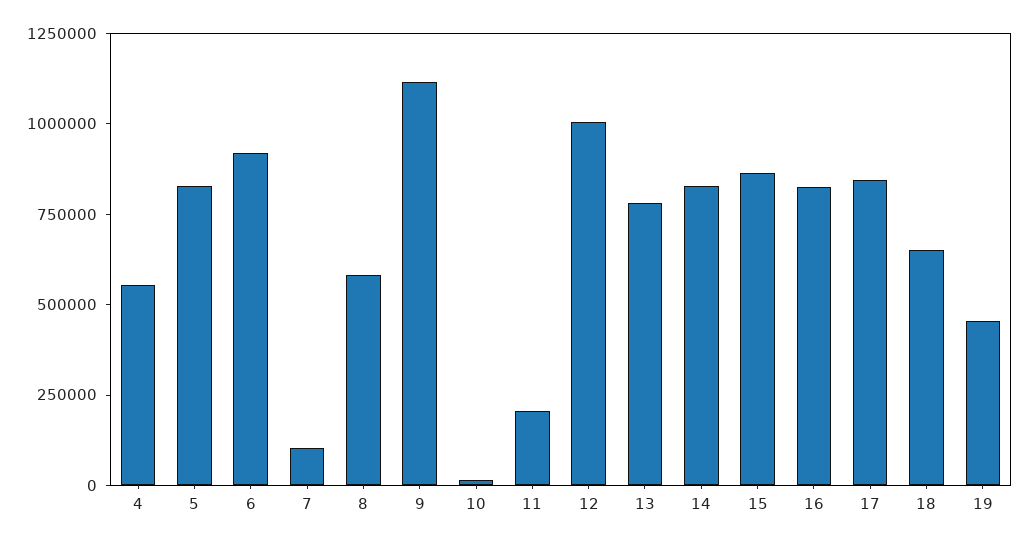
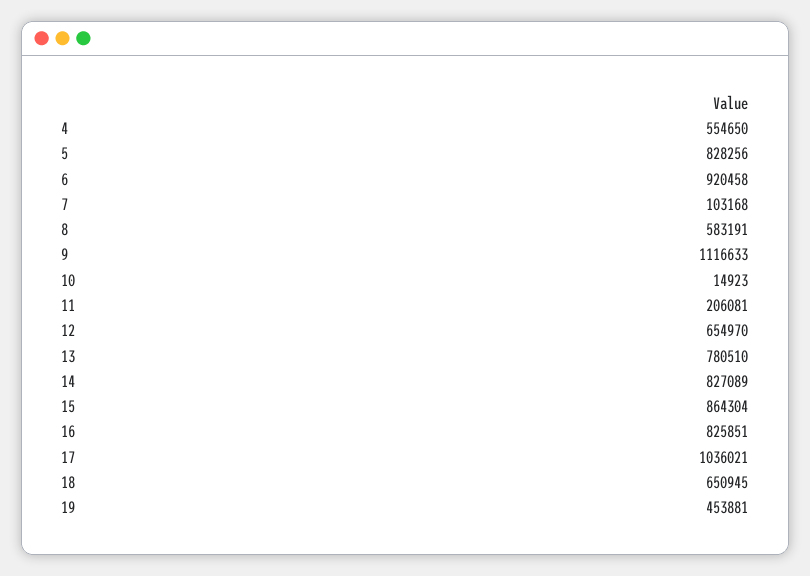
  {
    "4": 554650,
    "5": 828256,
    "6": 920458,
    "7": 103168,
    "8": 583191,
    "9": 1116633,
    "10": 14923,
    "11": 206081,
-   "12": 1000000,
+   "12": 654970,
    "13": 780510,
    "14": 827089,
    "15": 864304,
    "16": 825851,
-   "17": 850000,
+   "17": 1036021,
    "18": 650945,
    "19": 453881
  }

